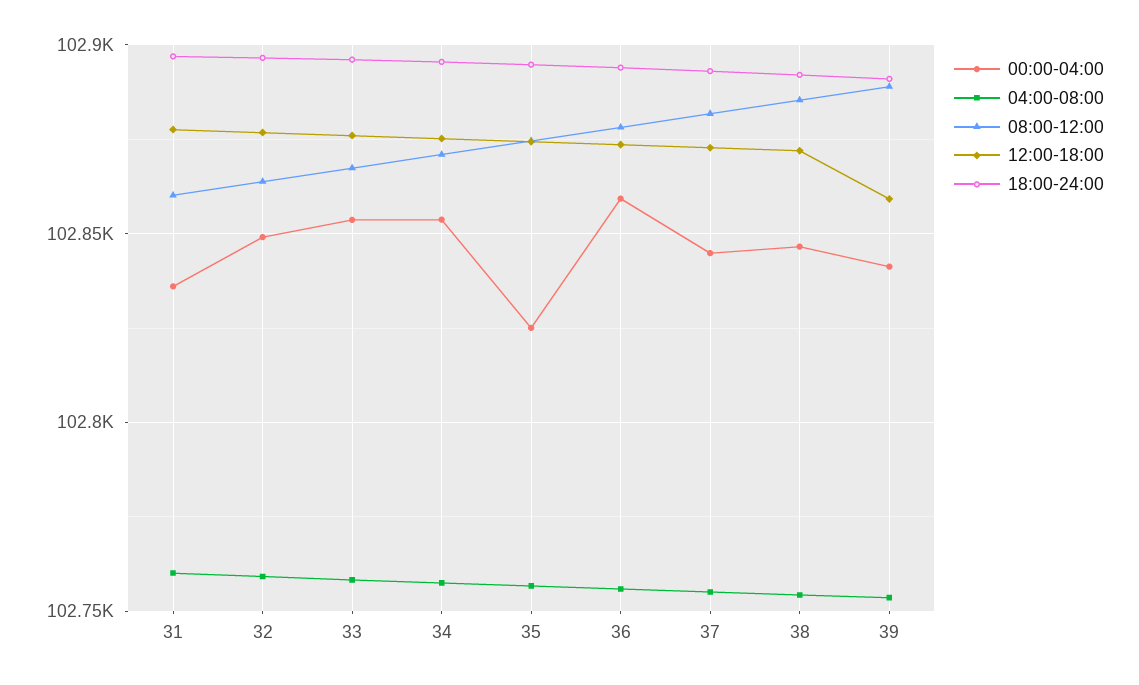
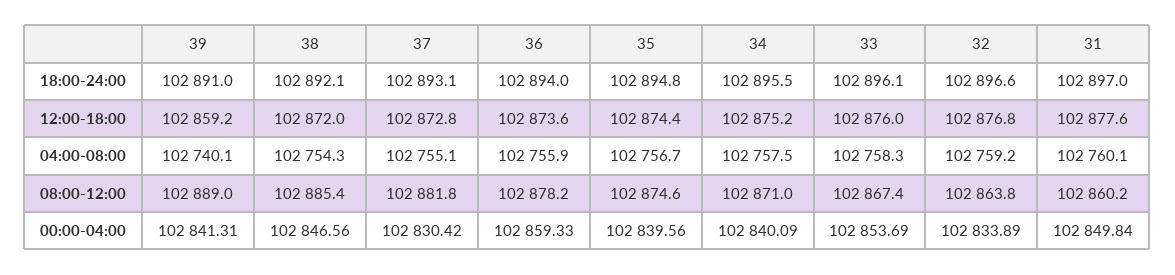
  {
    "00:00-04:00": {
-     "31": 102835,
+     "31": 102849.84,
-     "32": 102850,
+     "32": 102833.89,
      "33": 102853.69,
-     "34": 102855,
+     "34": 102840.09,
-     "35": 102825,
+     "35": 102839.56,
      "36": 102859.33,
-     "37": 102845,
+     "37": 102830.42,
      "38": 102846.56,
      "39": 102841.31
    },
    "04:00-08:00": {
      "31": 102760.1,
      "32": 102759.2,
      "33": 102758.3,
      "34": 102757.5,
      "35": 102756.7,
      "36": 102755.9,
      "37": 102755.1,
      "38": 102754.3,
-     "39": 102755
+     "39": 102740.1
    },
    "08:00-12:00": {
      "31": 102860.2,
      "32": 102863.8,
      "33": 102867.4,
      "34": 102871,
      "35": 102874.6,
      "36": 102878.2,
      "37": 102881.8,
      "38": 102885.4,
      "39": 102889
    },
    "12:00-18:00": {
      "31": 102877.6,
      "32": 102876.8,
      "33": 102876,
      "34": 102875.2,
      "35": 102874.4,
      "36": 102873.6,
      "37": 102872.8,
      "38": 102872,
      "39": 102859.2
    },
    "18:00-24:00": {
      "31": 102897,
      "32": 102896.6,
      "33": 102896.1,
      "34": 102895.5,
      "35": 102894.8,
      "36": 102894,
      "37": 102893.1,
      "38": 102892.1,
      "39": 102891
    }
  }

